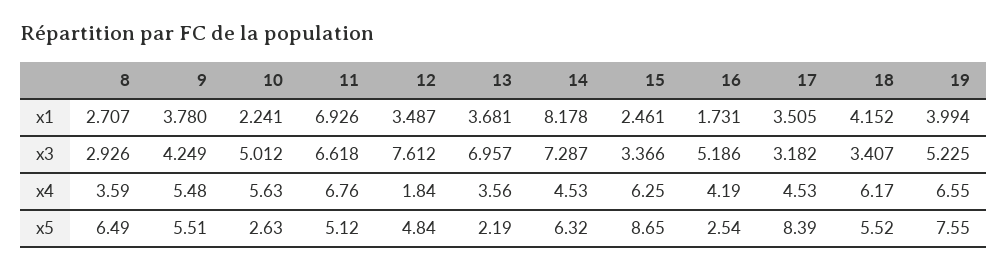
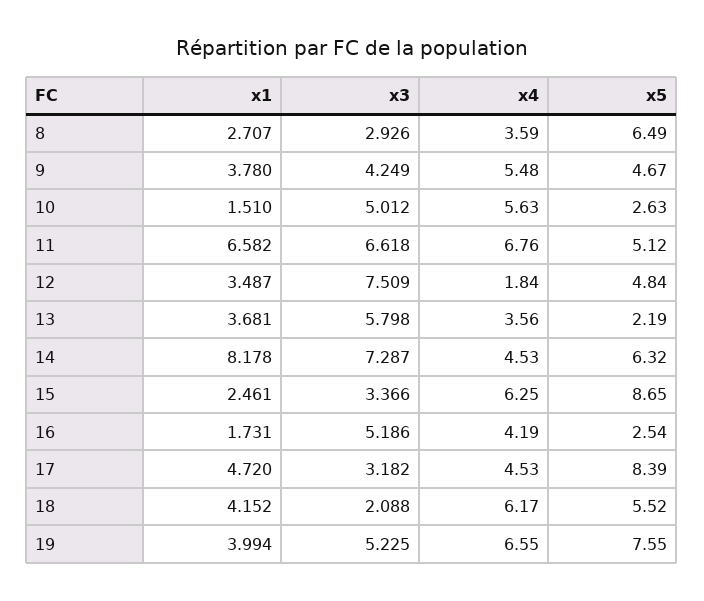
  {
    "8": {
      "x1": 2.707,
      "x3": 2.926,
      "x4": 3.59,
      "x5": 6.49
    },
    "9": {
      "x1": 3.78,
      "x3": 4.249,
      "x4": 5.48,
-     "x5": 5.51
+     "x5": 4.67
    },
    "10": {
-     "x1": 2.241,
+     "x1": 1.51,
      "x3": 5.012,
      "x4": 5.63,
      "x5": 2.63
    },
    "11": {
-     "x1": 6.926,
+     "x1": 6.582,
      "x3": 6.618,
      "x4": 6.76,
      "x5": 5.12
    },
    "12": {
      "x1": 3.487,
-     "x3": 7.612,
+     "x3": 7.509,
      "x4": 1.84,
      "x5": 4.84
    },
    "13": {
      "x1": 3.681,
-     "x3": 6.957,
+     "x3": 5.798,
      "x4": 3.56,
      "x5": 2.19
    },
    "14": {
      "x1": 8.178,
      "x3": 7.287,
      "x4": 4.53,
      "x5": 6.32
    },
    "15": {
      "x1": 2.461,
      "x3": 3.366,
      "x4": 6.25,
      "x5": 8.65
    },
    "16": {
      "x1": 1.731,
      "x3": 5.186,
      "x4": 4.19,
      "x5": 2.54
    },
    "17": {
-     "x1": 3.505,
+     "x1": 4.72,
      "x3": 3.182,
      "x4": 4.53,
      "x5": 8.39
    },
    "18": {
      "x1": 4.152,
-     "x3": 3.407,
+     "x3": 2.088,
      "x4": 6.17,
      "x5": 5.52
    },
    "19": {
      "x1": 3.994,
      "x3": 5.225,
      "x4": 6.55,
      "x5": 7.55
    }
  }

